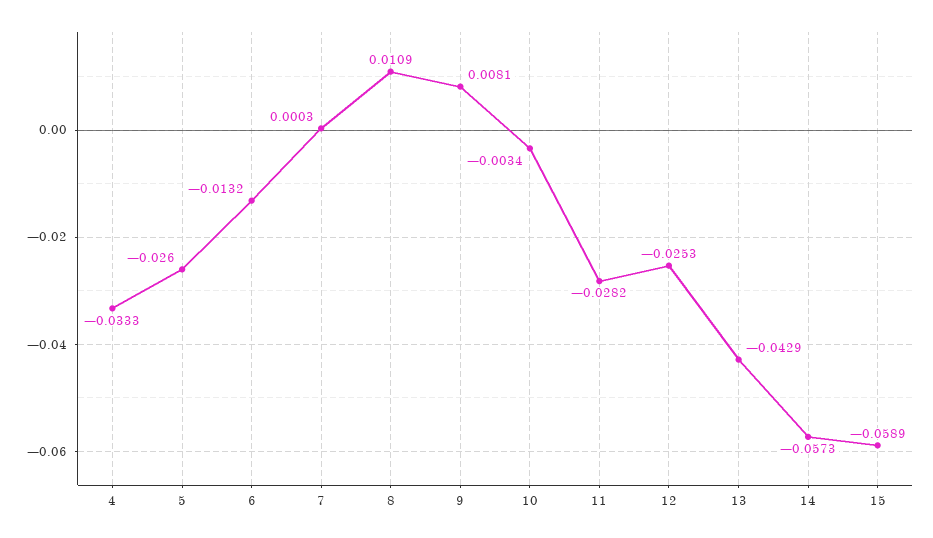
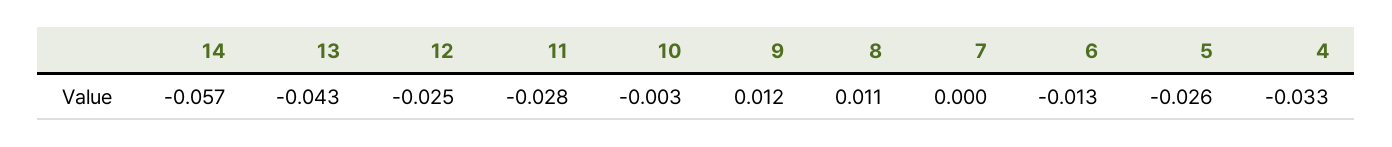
  {
    "4": -0.0333,
    "5": -0.026,
    "6": -0.0132,
    "7": 0.0003,
    "8": 0.0109,
-   "9": 0.0081,
+   "9": 0.012,
    "10": -0.0034,
    "11": -0.0282,
    "12": -0.0253,
    "13": -0.0429,
-   "14": -0.0573,
+   "14": -0.0573
-   "15": -0.0589
  }

